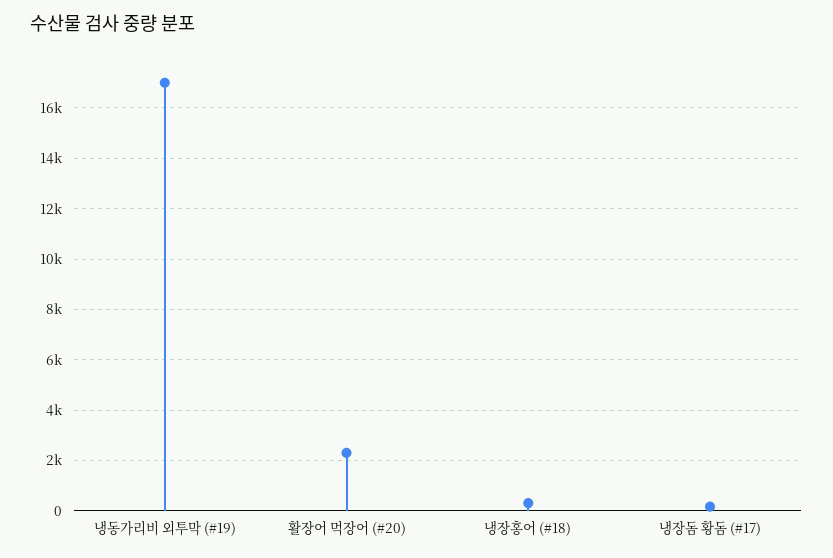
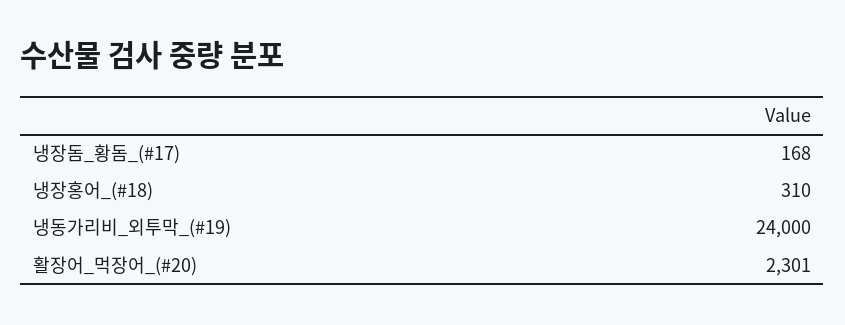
  {
-   "냉동가리비 외투막 (#19)": 17000,
+   "냉동가리비 외투막 (#19)": 24000,
    "활장어 먹장어 (#20)": 2301,
    "냉장홍어 (#18)": 310,
    "냉장돔 황돔 (#17)": 168
  }

